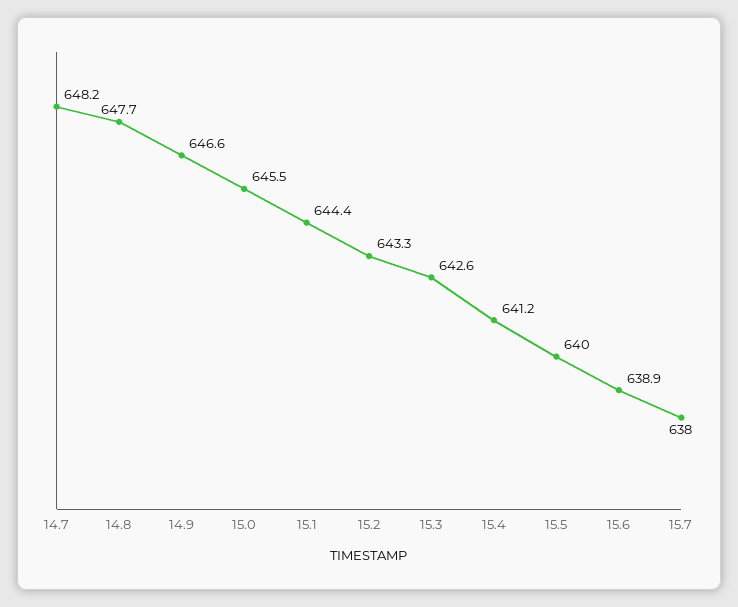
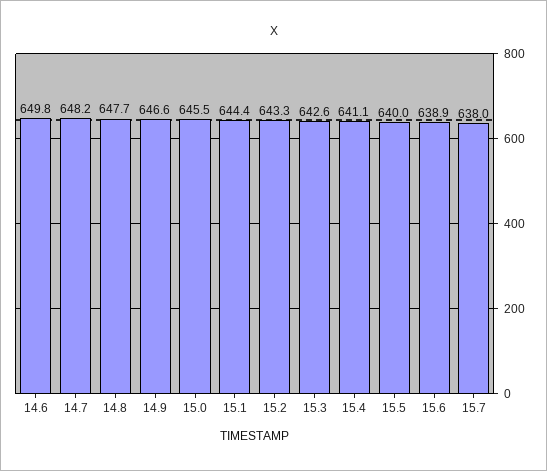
  {
    "14.7": 648.2,
    "14.8": 647.7,
    "14.9": 646.6,
    "15.0": 645.5,
    "15.1": 644.4,
    "15.2": 643.3,
    "15.3": 642.6,
-   "15.4": 641.2,
+   "15.4": 641.1,
    "15.5": 640,
    "15.6": 638.9,
-   "15.7": 638
+   "15.7": 638,
+   "14.6": 649.8
  }

